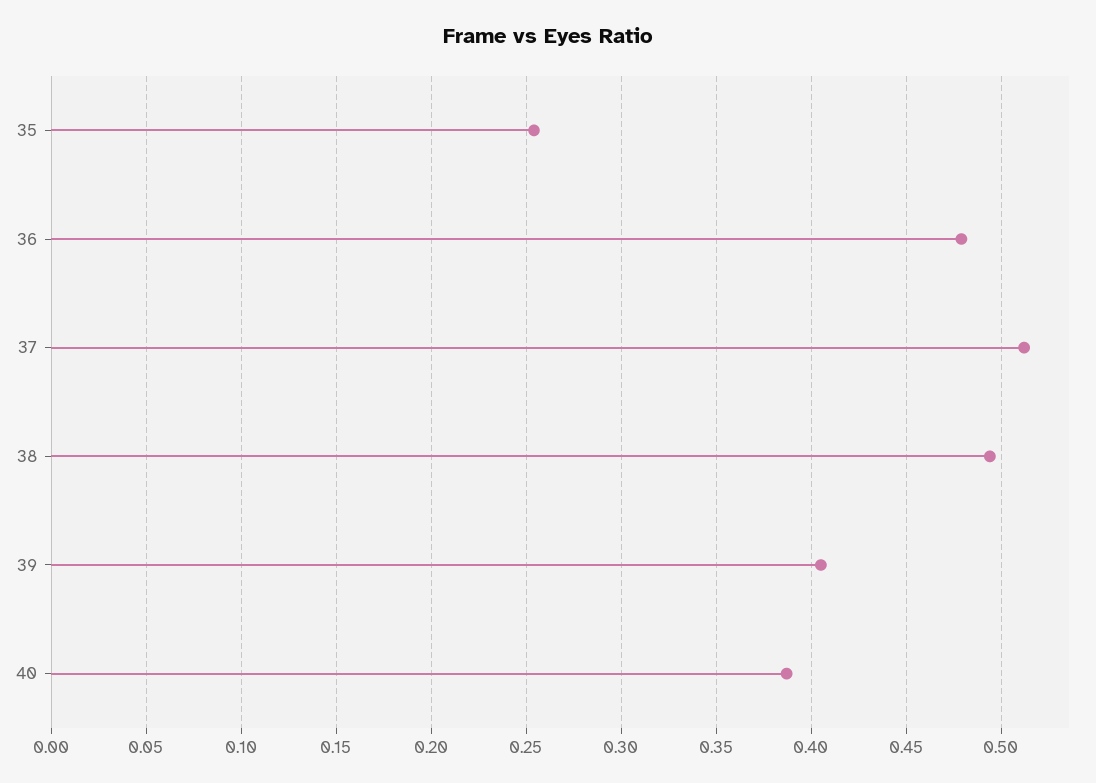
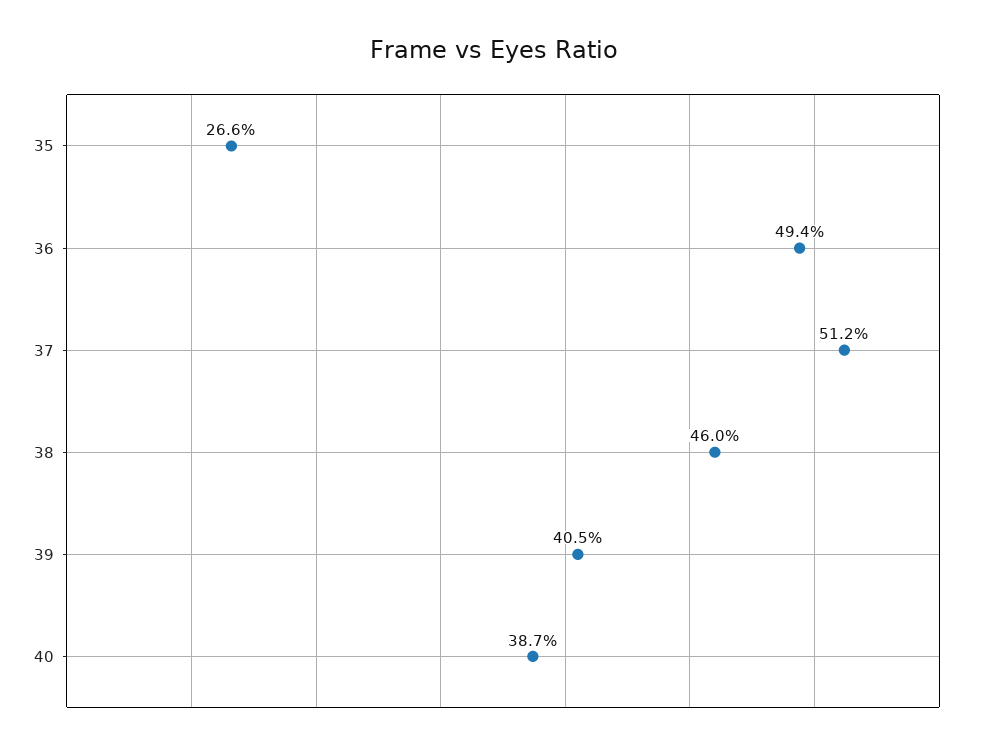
  {
-   "35": 0.255,
+   "35": 0.266,
-   "36": 0.48,
+   "36": 0.494,
    "37": 0.512,
-   "38": 0.495,
+   "38": 0.46,
    "39": 0.405,
    "40": 0.387
  }

